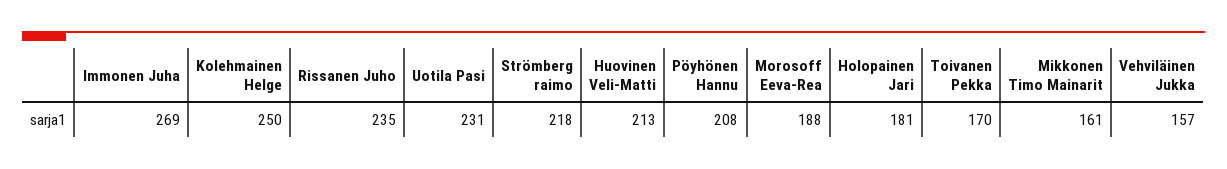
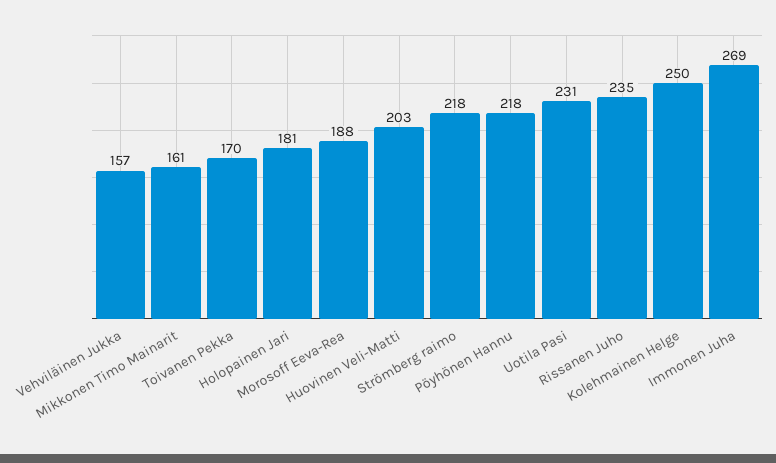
  {
    "Immonen Juha": 269,
    "Kolehmainen Helge": 250,
    "Rissanen Juho": 235,
    "Uotila Pasi": 231,
    "Strömberg raimo": 218,
-   "Huovinen Veli-Matti": 213,
+   "Huovinen Veli-Matti": 203,
-   "Pöyhönen Hannu": 208,
+   "Pöyhönen Hannu": 218,
    "Morosoff Eeva-Rea": 188,
    "Holopainen Jari": 181,
    "Toivanen Pekka": 170,
    "Mikkonen Timo Mainarit": 161,
    "Vehviläinen Jukka": 157
  }

